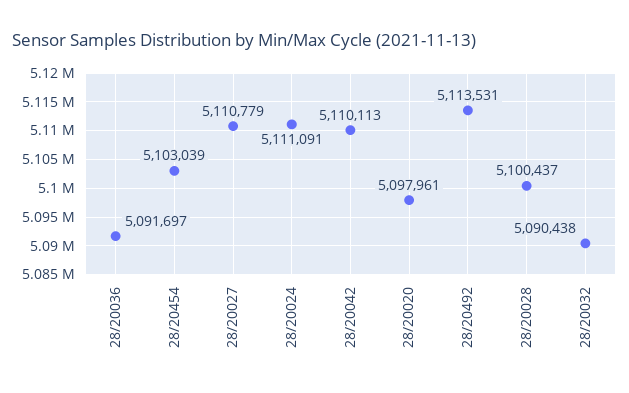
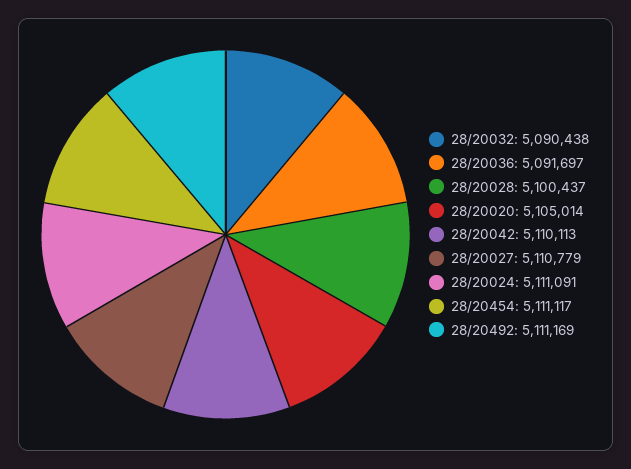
  {
    "28/20036": 5091697,
-   "28/20454": 5103039,
+   "28/20454": 5111117,
    "28/20027": 5110779,
    "28/20024": 5111091,
    "28/20042": 5110113,
-   "28/20020": 5097961,
+   "28/20020": 5105014,
-   "28/20492": 5113531,
+   "28/20492": 5111169,
    "28/20028": 5100437,
    "28/20032": 5090438
  }

